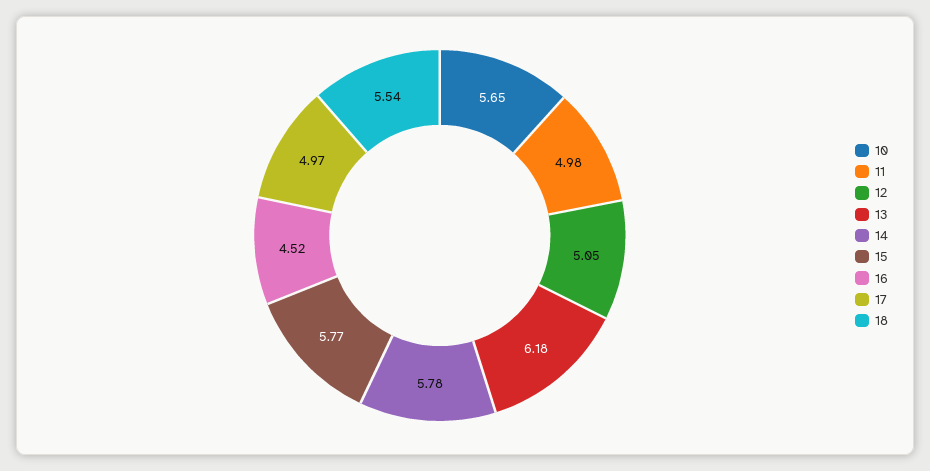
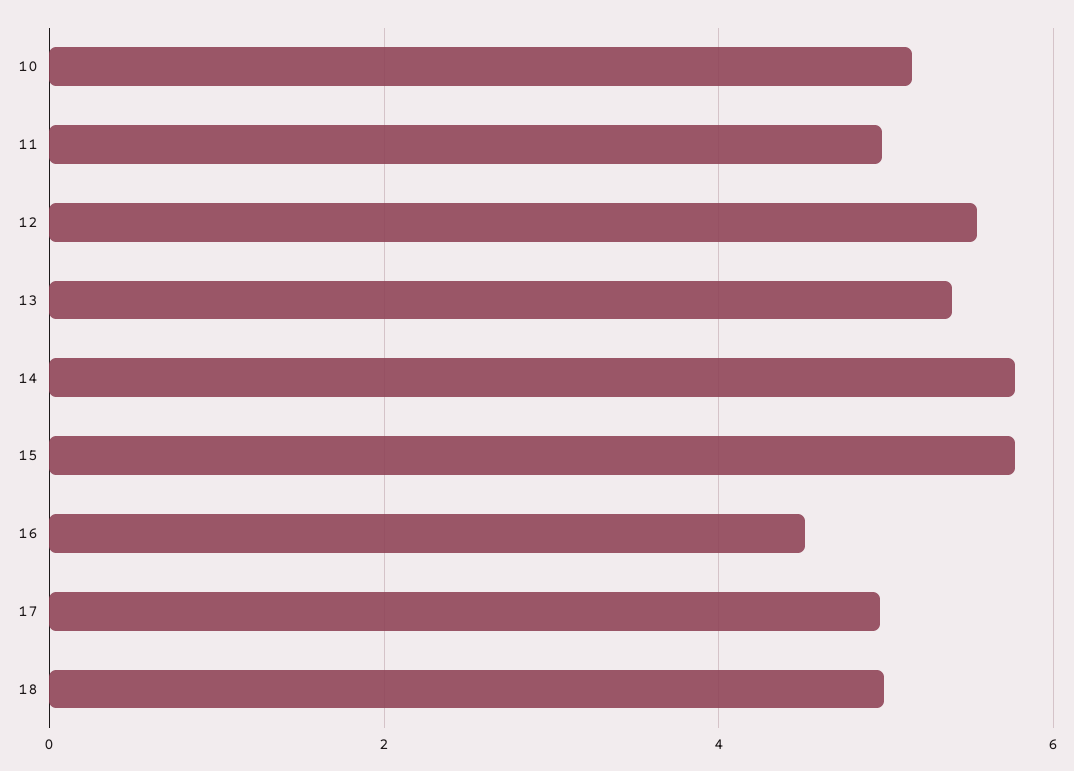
  {
-   "10": 5.65,
+   "10": 5.2,
    "11": 4.98,
-   "12": 5.05,
+   "12": 5.6,
-   "13": 6.18,
+   "13": 5.4,
    "14": 5.78,
    "15": 5.77,
    "16": 4.52,
    "17": 4.97,
-   "18": 5.54
+   "18": 5
  }

